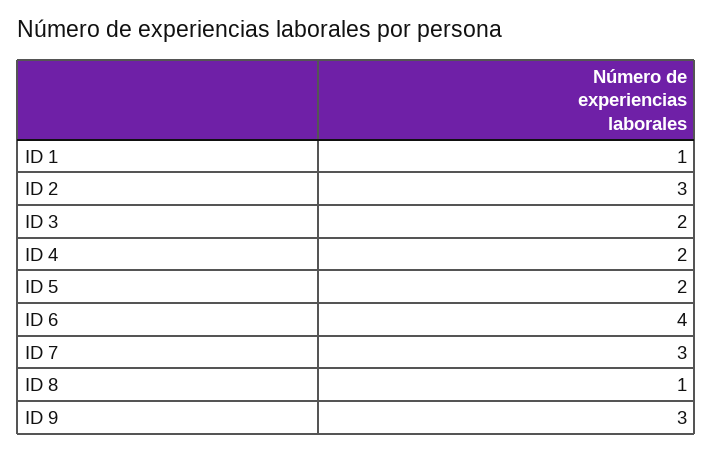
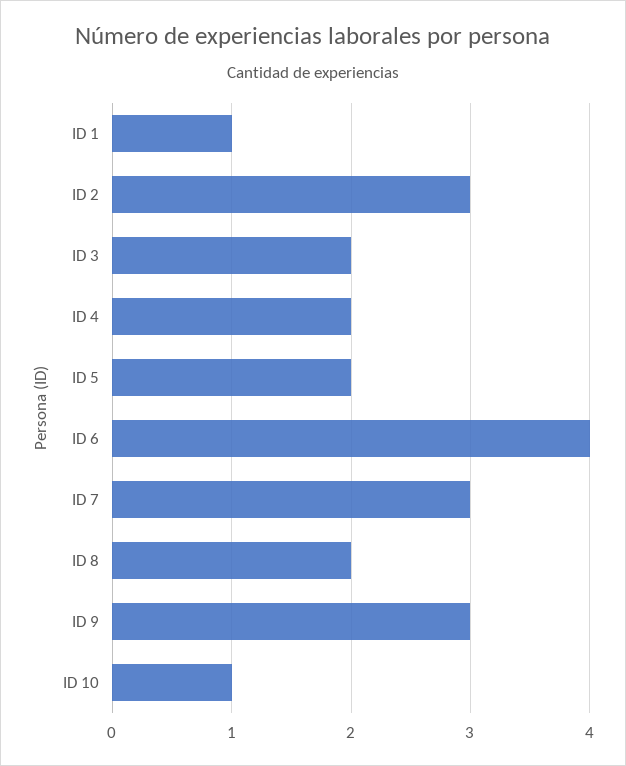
  {
    "ID 1": 1,
    "ID 2": 3,
    "ID 3": 2,
    "ID 4": 2,
    "ID 5": 2,
    "ID 6": 4,
    "ID 7": 3,
-   "ID 8": 1,
+   "ID 8": 2,
-   "ID 9": 3
+   "ID 9": 3,
+   "ID 10": 1
  }

